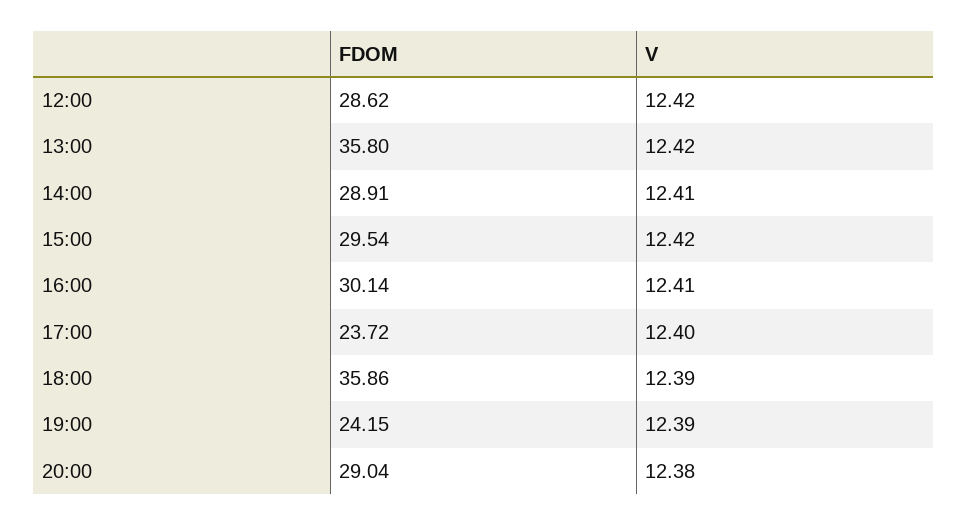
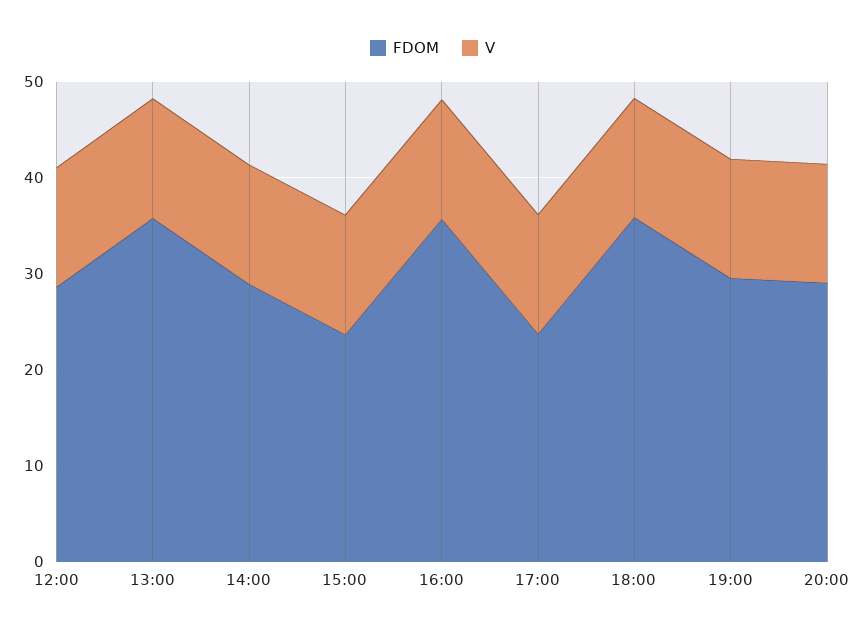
  {
    "FDOM": {
      "12:00": 28.62,
      "13:00": 35.8,
      "14:00": 28.91,
-     "15:00": 29.54,
+     "15:00": 24,
-     "16:00": 30.14,
+     "16:00": 36,
      "17:00": 23.72,
      "18:00": 35.86,
-     "19:00": 24.15,
+     "19:00": 30,
      "20:00": 29.04
    },
    "V": {
      "12:00": 12.42,
      "13:00": 12.42,
      "14:00": 12.41,
      "15:00": 12.42,
      "16:00": 12.41,
      "17:00": 12.4,
      "18:00": 12.39,
      "19:00": 12.39,
      "20:00": 12.38
    }
  }

